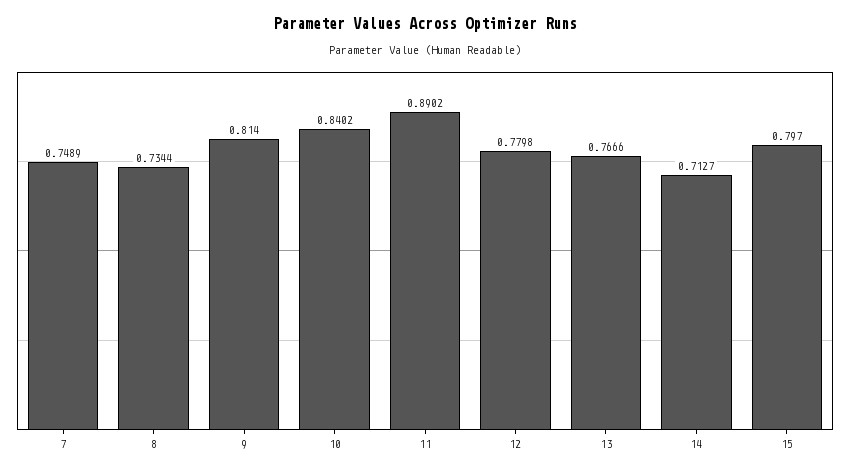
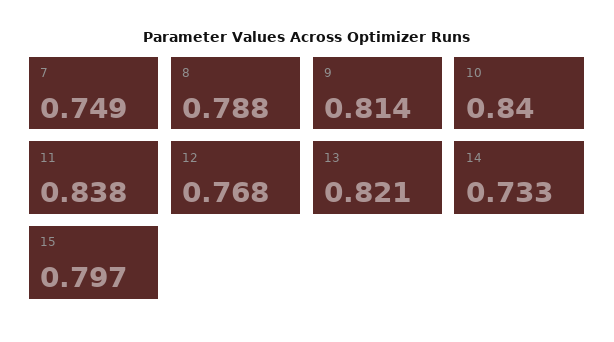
  {
    "7": 0.7489,
-   "8": 0.7344,
+   "8": 0.788,
    "9": 0.814,
    "10": 0.8402,
-   "11": 0.8902,
+   "11": 0.838,
-   "12": 0.7798,
+   "12": 0.768,
-   "13": 0.7666,
+   "13": 0.821,
-   "14": 0.7127,
+   "14": 0.733,
    "15": 0.797
  }

